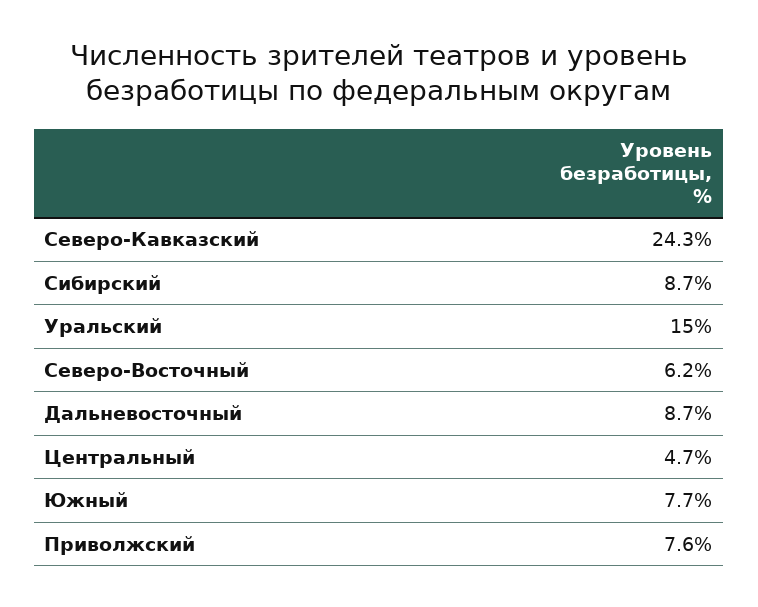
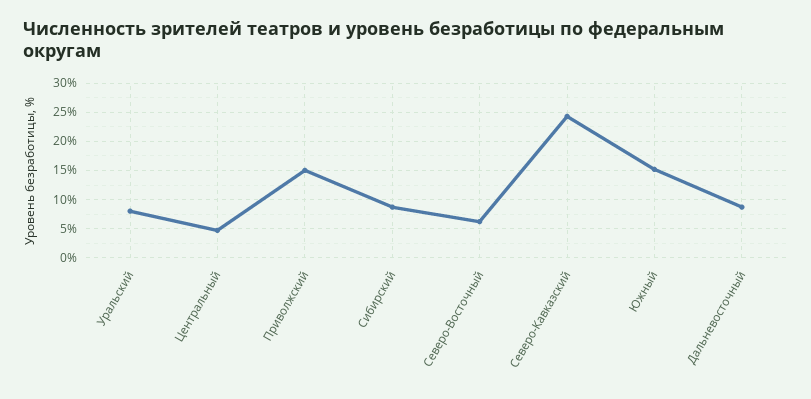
  {
    "Северо-Кавказский": 24.3,
    "Сибирский": 8.7,
-   "Уральский": 15,
+   "Уральский": 7.5,
    "Северо-Восточный": 6.2,
    "Дальневосточный": 8.7,
    "Центральный": 4.7,
-   "Южный": 7.7,
+   "Южный": 15,
-   "Приволжский": 7.6
+   "Приволжский": 15
  }

